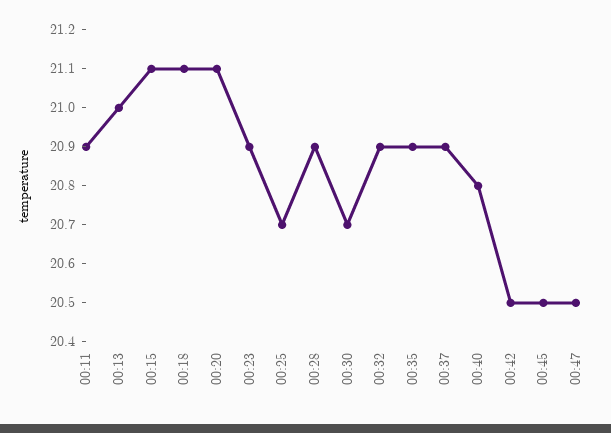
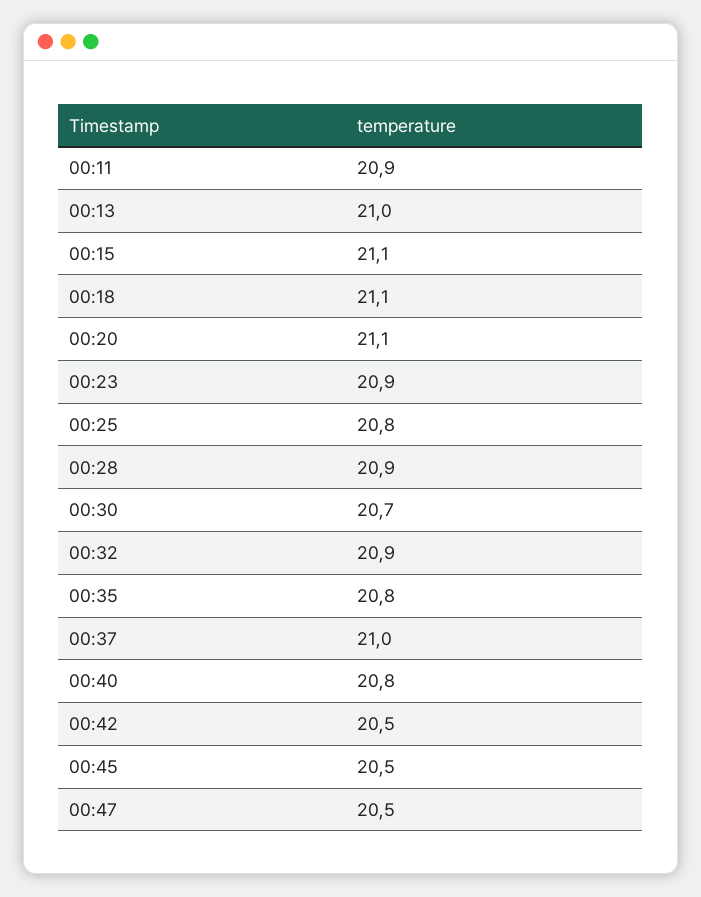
  {
    "00:11": 20.9,
    "00:13": 21,
    "00:15": 21.1,
    "00:18": 21.1,
    "00:20": 21.1,
    "00:23": 20.9,
-   "00:25": 20.7,
+   "00:25": 20.8,
    "00:28": 20.9,
    "00:30": 20.7,
    "00:32": 20.9,
-   "00:35": 20.9,
+   "00:35": 20.8,
-   "00:37": 20.9,
+   "00:37": 21,
    "00:40": 20.8,
    "00:42": 20.5,
    "00:45": 20.5,
    "00:47": 20.5
  }

